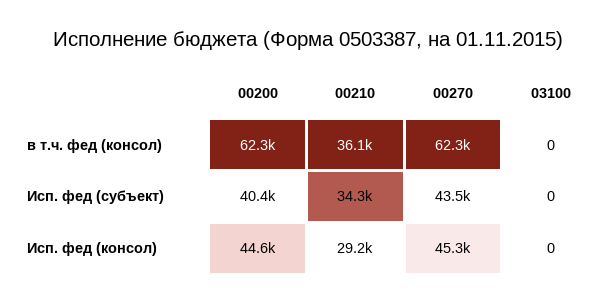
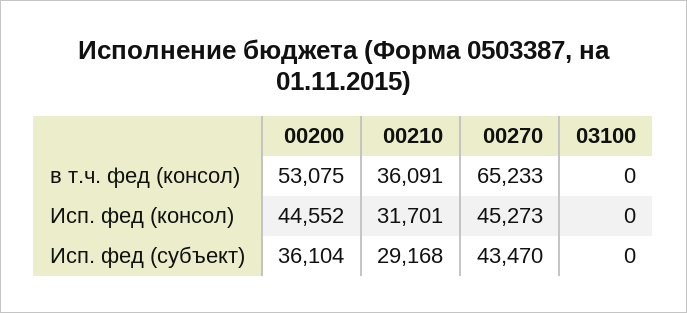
  {
    "00200": {
-     "в т.ч. фед (консол)": 62300,
+     "в т.ч. фед (консол)": 53075,
-     "Исп. фед (субъект)": 40400,
+     "Исп. фед (субъект)": 36104,
      "Исп. фед (консол)": 44552
    },
    "00210": {
      "в т.ч. фед (консол)": 36091,
-     "Исп. фед (субъект)": 34300,
+     "Исп. фед (субъект)": 29168,
-     "Исп. фед (консол)": 29200
+     "Исп. фед (консол)": 31701
    },
    "00270": {
-     "в т.ч. фед (консол)": 62300,
+     "в т.ч. фед (консол)": 65233,
      "Исп. фед (субъект)": 43470,
      "Исп. фед (консол)": 45273
    },
    "03100": {
      "в т.ч. фед (консол)": 0,
      "Исп. фед (субъект)": 0,
      "Исп. фед (консол)": 0
    }
  }

